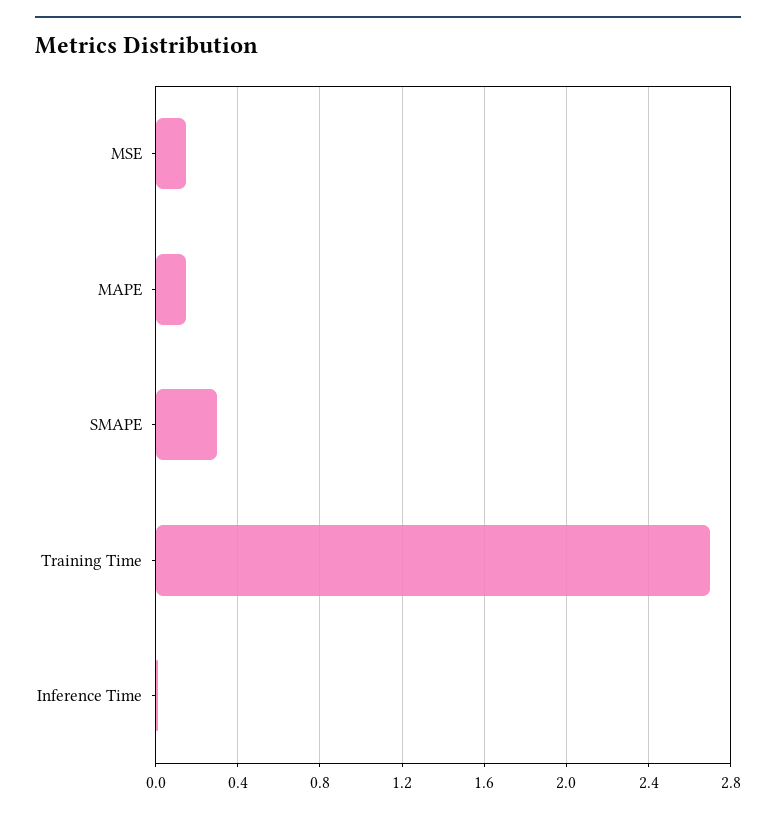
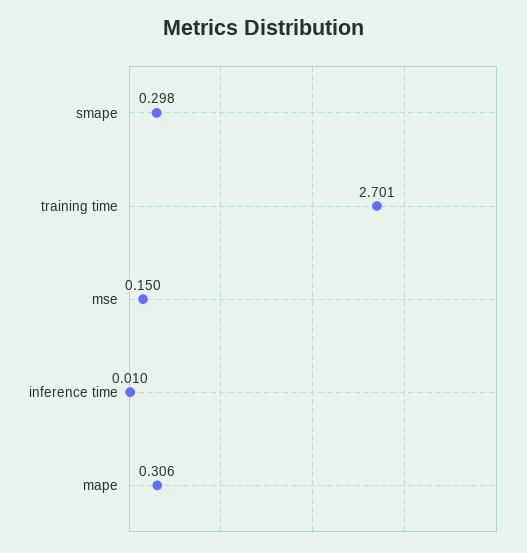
  {
    "MSE": 0.15,
-   "MAPE": 0.15,
+   "MAPE": 0.306,
    "SMAPE": 0.298,
    "Training Time": 2.701,
    "Inference Time": 0.01
  }

